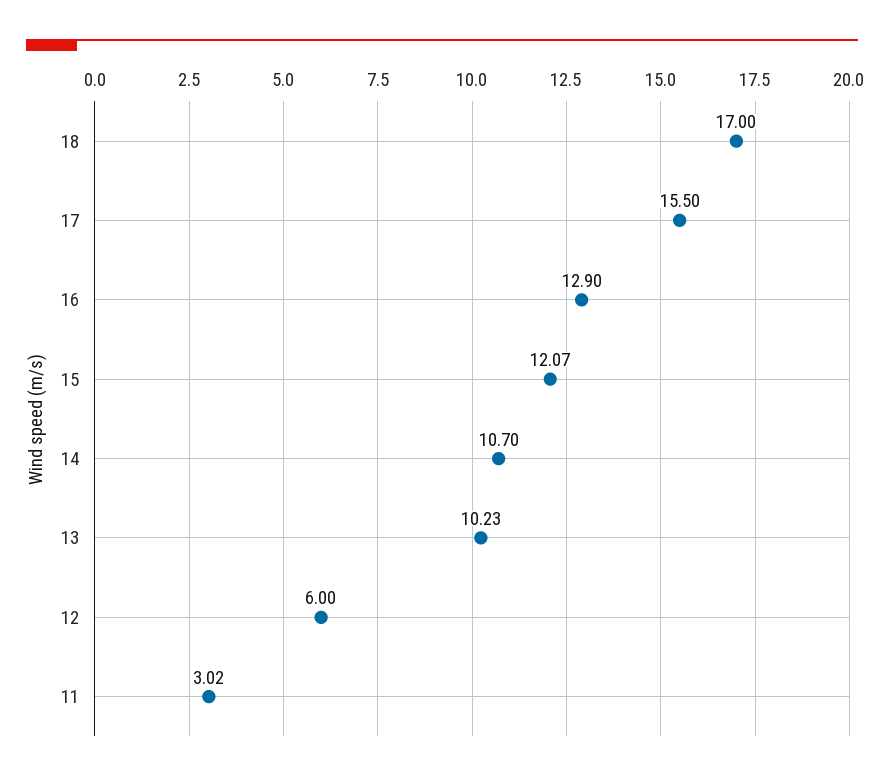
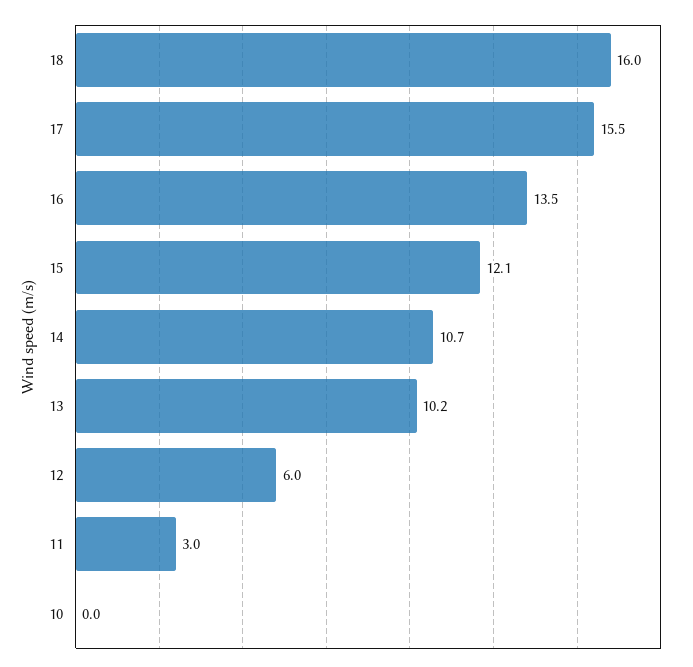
  {
-   "18": 17,
+   "18": 16,
    "17": 15.5,
-   "16": 12.9,
+   "16": 13.5,
    "15": 12.07,
    "14": 10.7,
    "13": 10.23,
    "12": 6,
-   "11": 3.02
+   "11": 3.02,
+   "10": 0
  }

